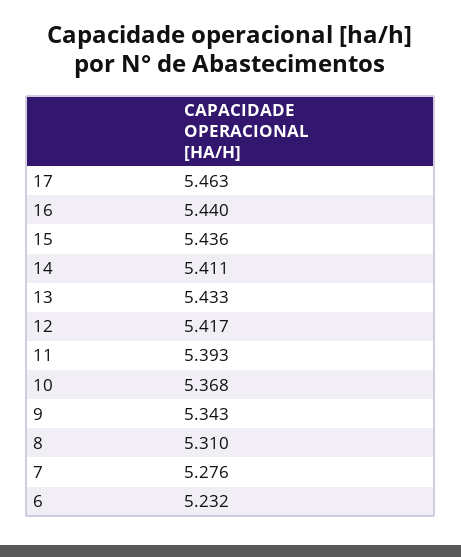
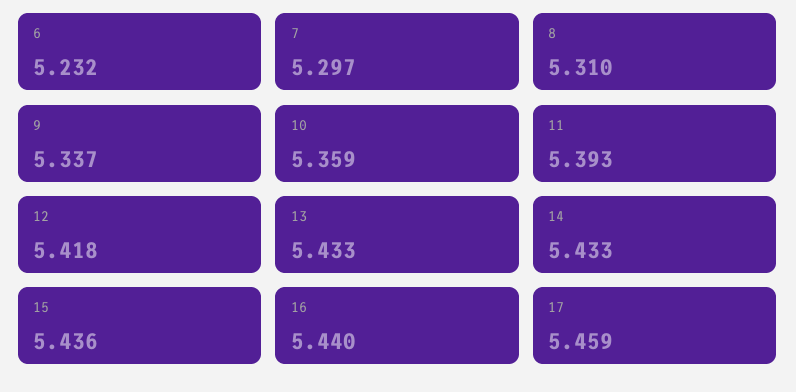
  {
-   "17": 5.463,
+   "17": 5.459,
    "16": 5.44,
    "15": 5.436,
-   "14": 5.411,
+   "14": 5.433,
    "13": 5.433,
-   "12": 5.417,
+   "12": 5.418,
    "11": 5.393,
-   "10": 5.368,
+   "10": 5.359,
-   "9": 5.343,
+   "9": 5.337,
    "8": 5.31,
-   "7": 5.276,
+   "7": 5.297,
    "6": 5.232
  }

